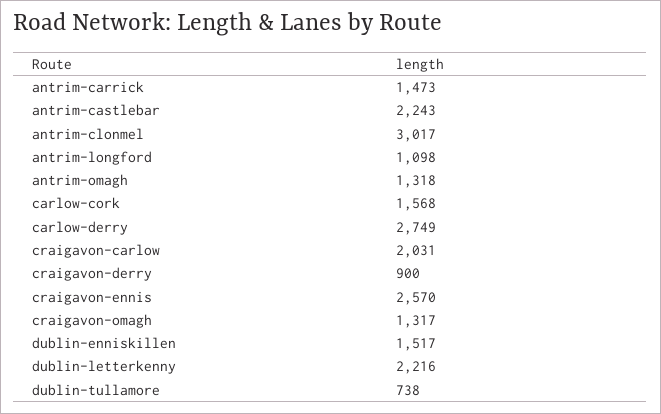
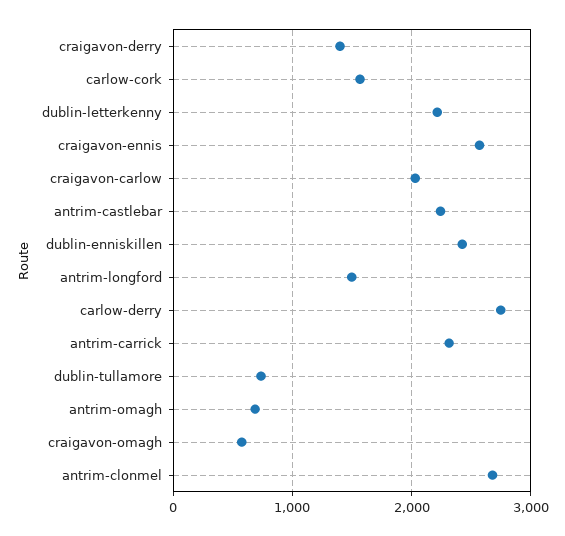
  {
-   "antrim-carrick": 1473,
+   "antrim-carrick": 2300,
    "antrim-castlebar": 2243,
-   "antrim-clonmel": 3017,
+   "antrim-clonmel": 2700,
-   "antrim-longford": 1098,
+   "antrim-longford": 1500,
-   "antrim-omagh": 1318,
+   "antrim-omagh": 700,
    "carlow-cork": 1568,
    "carlow-derry": 2749,
    "craigavon-carlow": 2031,
-   "craigavon-derry": 900,
+   "craigavon-derry": 1400,
    "craigavon-ennis": 2570,
-   "craigavon-omagh": 1317,
+   "craigavon-omagh": 600,
-   "dublin-enniskillen": 1517,
+   "dublin-enniskillen": 2400,
    "dublin-letterkenny": 2216,
    "dublin-tullamore": 738
  }

